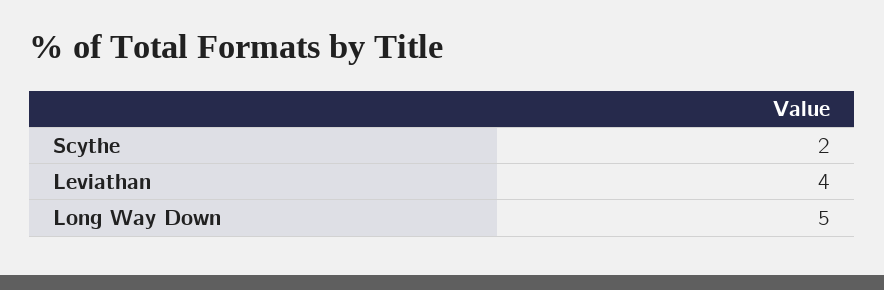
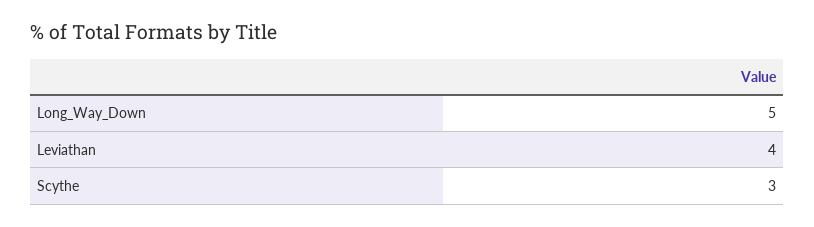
  {
-   "Scythe": 2,
+   "Scythe": 3,
    "Leviathan": 4,
    "Long Way Down": 5
  }

